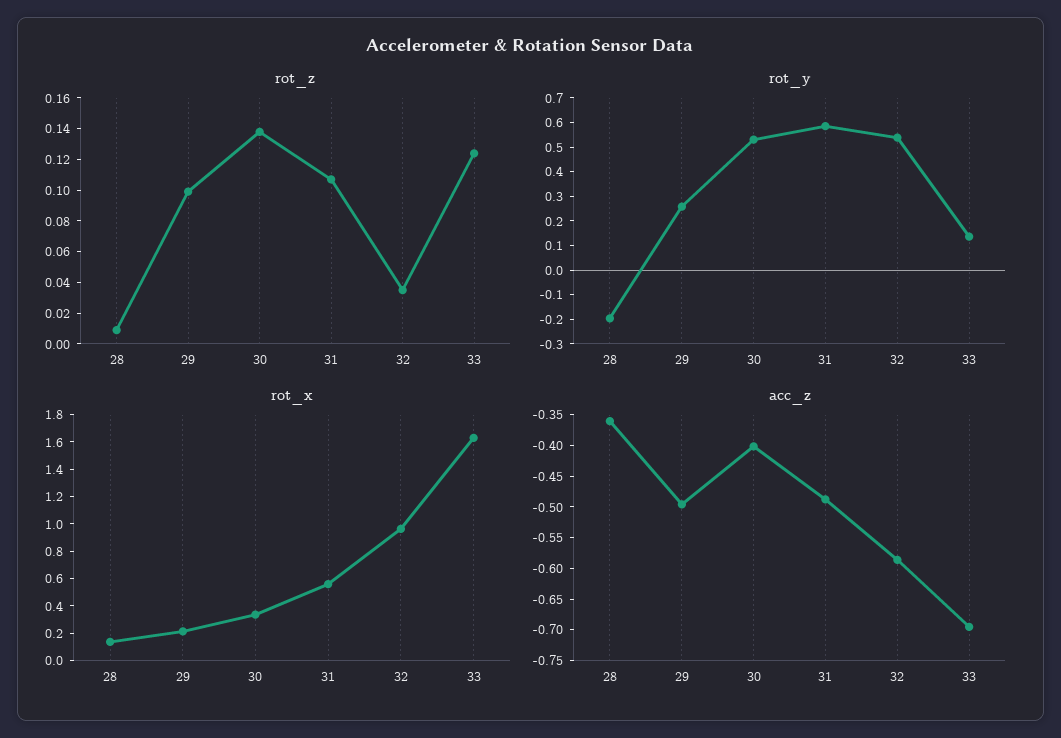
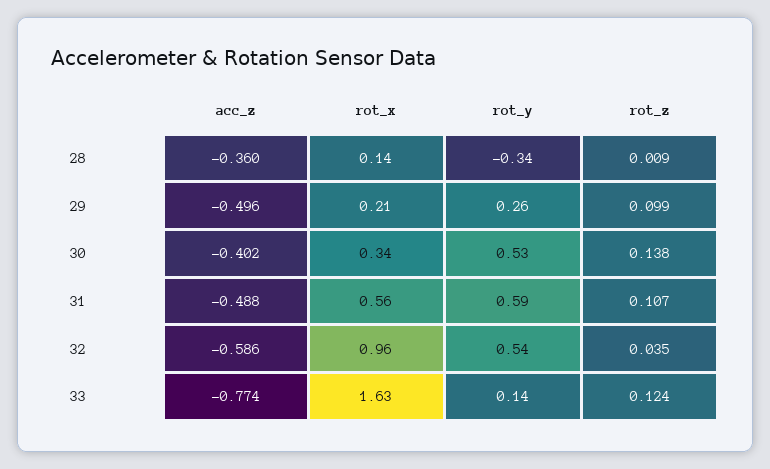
  {
    "rot_z": {
      "28": 0.009,
      "29": 0.099,
      "30": 0.138,
      "31": 0.107,
      "32": 0.035,
      "33": 0.124
    },
    "rot_y": {
-     "28": -0.2,
+     "28": -0.34,
      "29": 0.26,
      "30": 0.53,
      "31": 0.59,
      "32": 0.54,
      "33": 0.14
    },
    "rot_x": {
      "28": 0.14,
      "29": 0.21,
      "30": 0.34,
      "31": 0.56,
      "32": 0.96,
      "33": 1.63
    },
    "acc_z": {
      "28": -0.36,
      "29": -0.496,
      "30": -0.402,
      "31": -0.488,
      "32": -0.586,
-     "33": -0.7
+     "33": -0.774
    }
  }

